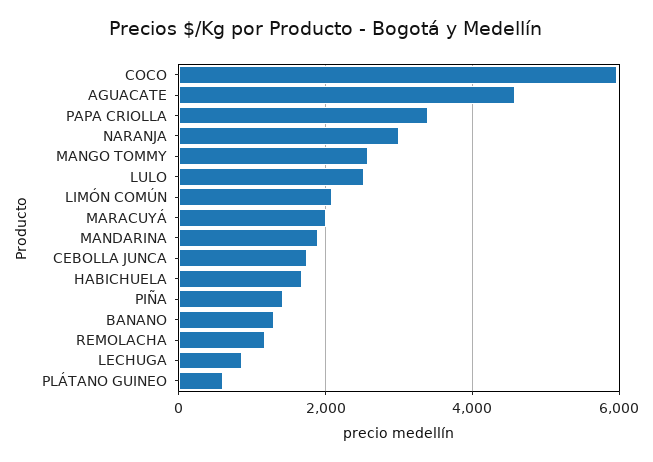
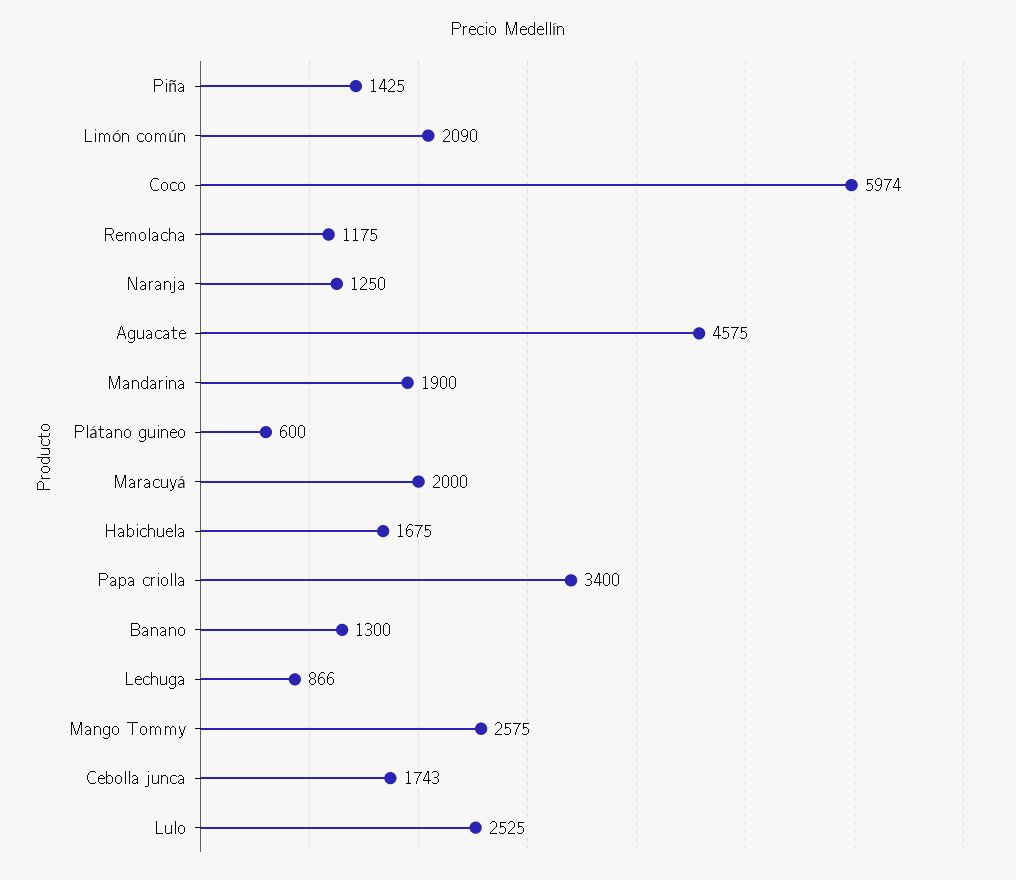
  {
    "COCO": 5974,
    "AGUACATE": 4575,
    "PAPA CRIOLLA": 3400,
-   "NARANJA": 3000,
+   "NARANJA": 1250,
    "MANGO TOMMY": 2575,
    "LULO": 2525,
    "LIMÓN COMÚN": 2090,
    "MARACUYÁ": 2000,
    "MANDARINA": 1900,
    "CEBOLLA JUNCA": 1743,
    "HABICHUELA": 1675,
    "PIÑA": 1425,
    "BANANO": 1300,
    "REMOLACHA": 1175,
    "LECHUGA": 866,
    "PLÁTANO GUINEO": 600
  }

